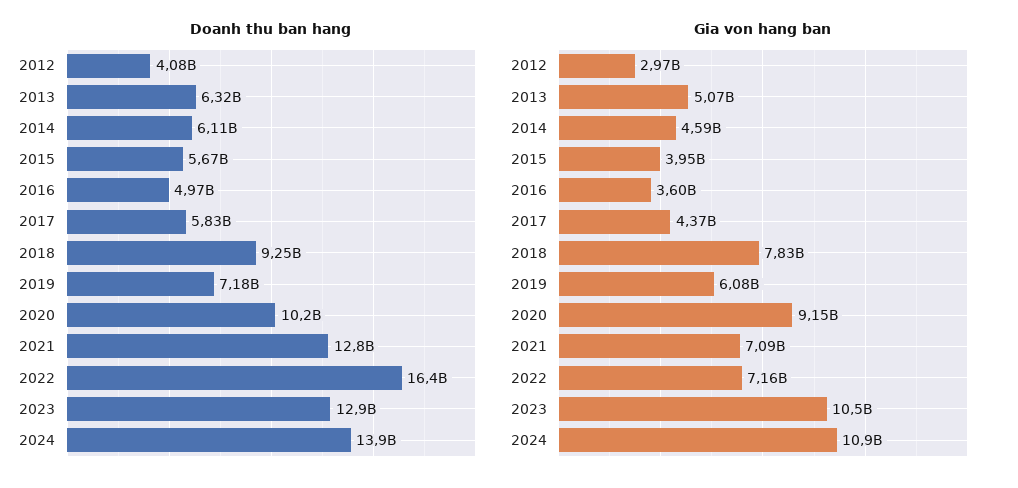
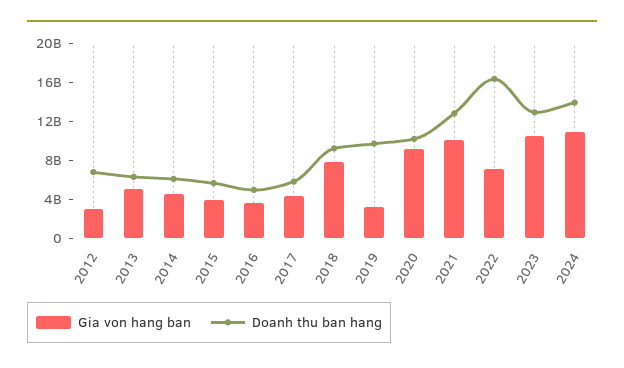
  {
    "Doanh thu ban hang": {
-     "2012": 4080000000,
+     "2012": 7000000000,
      "2013": 6320000000,
      "2014": 6110000000,
      "2015": 5670000000,
      "2016": 4970000000,
      "2017": 5830000000,
      "2018": 9250000000,
-     "2019": 7180000000,
+     "2019": 10000000000,
      "2020": 10200000000,
      "2021": 12800000000,
      "2022": 16400000000,
      "2023": 12900000000,
      "2024": 13900000000
    },
    "Gia von hang ban": {
      "2012": 2970000000,
      "2013": 5070000000,
      "2014": 4590000000,
      "2015": 3950000000,
      "2016": 3600000000,
      "2017": 4370000000,
      "2018": 7830000000,
-     "2019": 6080000000,
+     "2019": 3000000000,
      "2020": 9150000000,
-     "2021": 7090000000,
+     "2021": 10000000000,
      "2022": 7160000000,
      "2023": 10500000000,
      "2024": 10900000000
    }
  }

